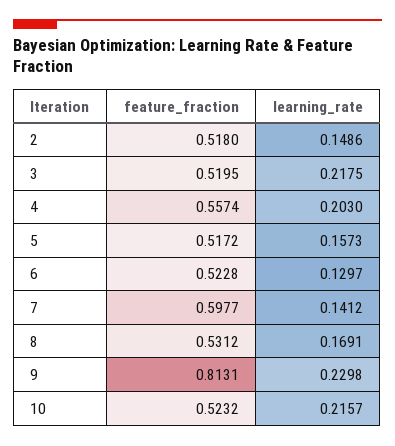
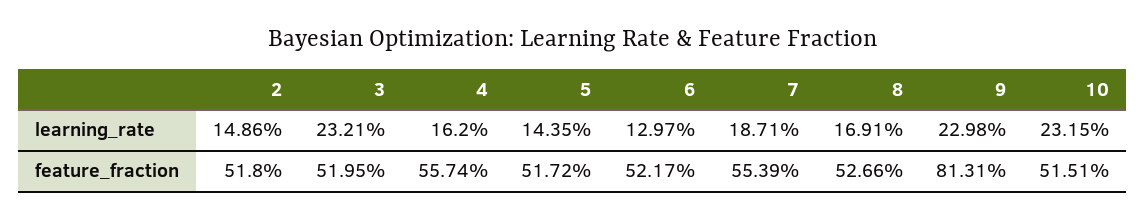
  {
    "feature_fraction": {
      "2": 0.518,
      "3": 0.5195,
      "4": 0.5574,
      "5": 0.5172,
-     "6": 0.5228,
+     "6": 0.5217,
-     "7": 0.5977,
+     "7": 0.5539,
-     "8": 0.5312,
+     "8": 0.5266,
      "9": 0.8131,
-     "10": 0.5232
+     "10": 0.5151
    },
    "learning_rate": {
      "2": 0.1486,
-     "3": 0.2175,
+     "3": 0.2321,
-     "4": 0.203,
+     "4": 0.162,
-     "5": 0.1573,
+     "5": 0.1435,
      "6": 0.1297,
-     "7": 0.1412,
+     "7": 0.1871,
      "8": 0.1691,
      "9": 0.2298,
-     "10": 0.2157
+     "10": 0.2315
    }
  }

